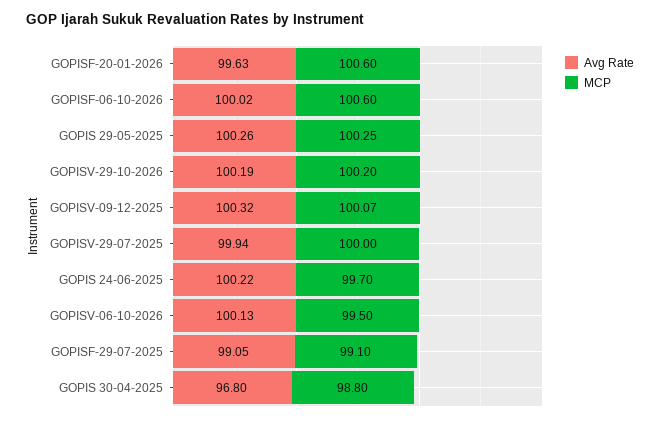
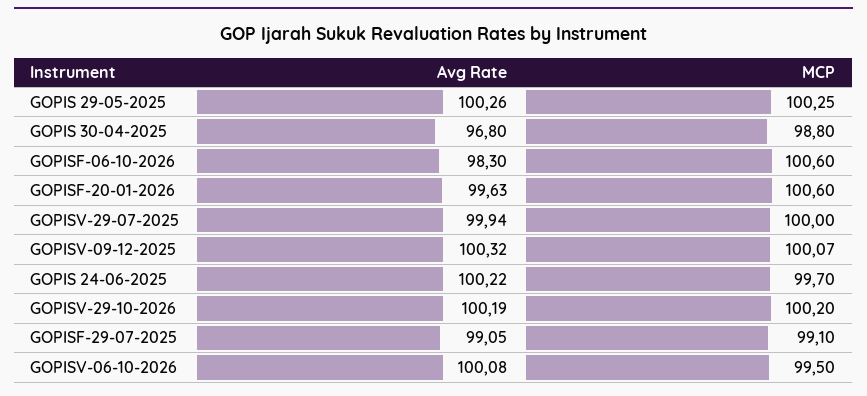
  {
    "Avg Rate": {
      "GOPISF-20-01-2026": 99.63,
-     "GOPISF-06-10-2026": 100.02,
+     "GOPISF-06-10-2026": 98.3,
      "GOPIS 29-05-2025": 100.26,
      "GOPISV-29-10-2026": 100.19,
      "GOPISV-09-12-2025": 100.32,
      "GOPISV-29-07-2025": 99.94,
      "GOPIS 24-06-2025": 100.22,
-     "GOPISV-06-10-2026": 100.13,
+     "GOPISV-06-10-2026": 100.08,
      "GOPISF-29-07-2025": 99.05,
      "GOPIS 30-04-2025": 96.8
    },
    "MCP": {
      "GOPISF-20-01-2026": 100.6,
      "GOPISF-06-10-2026": 100.6,
      "GOPIS 29-05-2025": 100.25,
      "GOPISV-29-10-2026": 100.2,
      "GOPISV-09-12-2025": 100.07,
      "GOPISV-29-07-2025": 100,
      "GOPIS 24-06-2025": 99.7,
      "GOPISV-06-10-2026": 99.5,
      "GOPISF-29-07-2025": 99.1,
      "GOPIS 30-04-2025": 98.8
    }
  }

